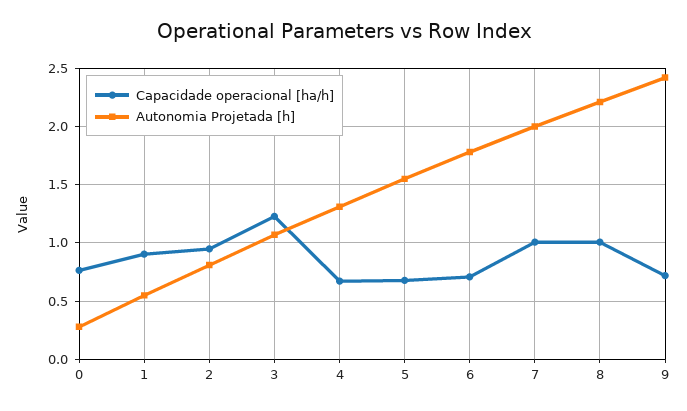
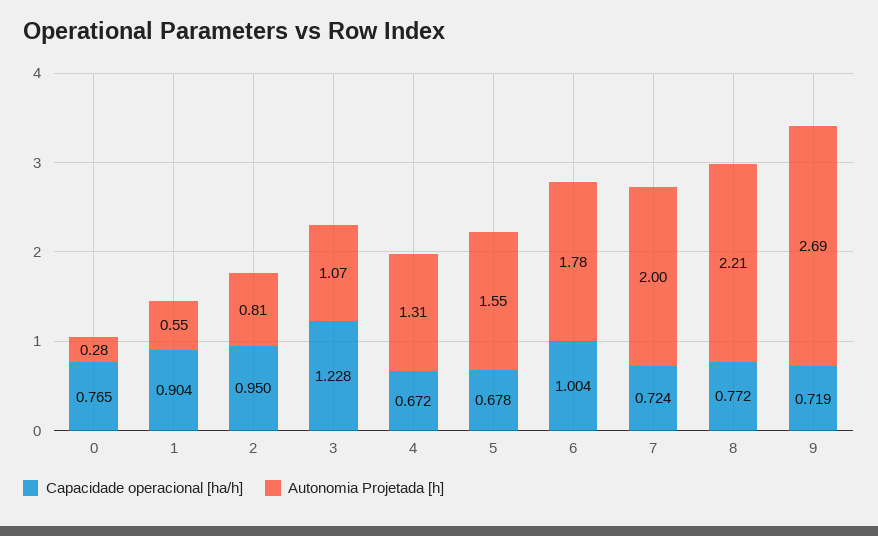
  {
    "Capacidade operacional [ha/h]": {
      "0": 0.765,
      "1": 0.904,
      "2": 0.95,
      "3": 1.228,
      "4": 0.672,
      "5": 0.678,
-     "6": 0.7,
+     "6": 1.004,
-     "7": 1,
+     "7": 0.724,
-     "8": 1,
+     "8": 0.772,
      "9": 0.719
    },
    "Autonomia Projetada [h]": {
      "0": 0.28,
      "1": 0.55,
      "2": 0.81,
      "3": 1.07,
      "4": 1.31,
      "5": 1.55,
      "6": 1.78,
      "7": 2,
      "8": 2.21,
-     "9": 2.4
+     "9": 2.69
    }
  }

